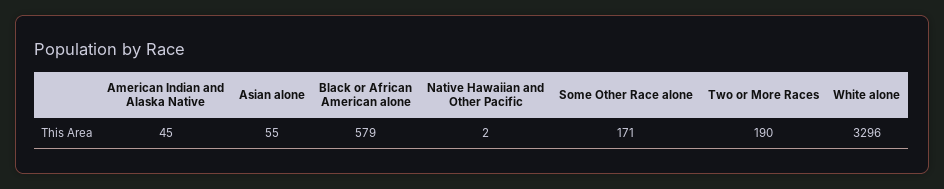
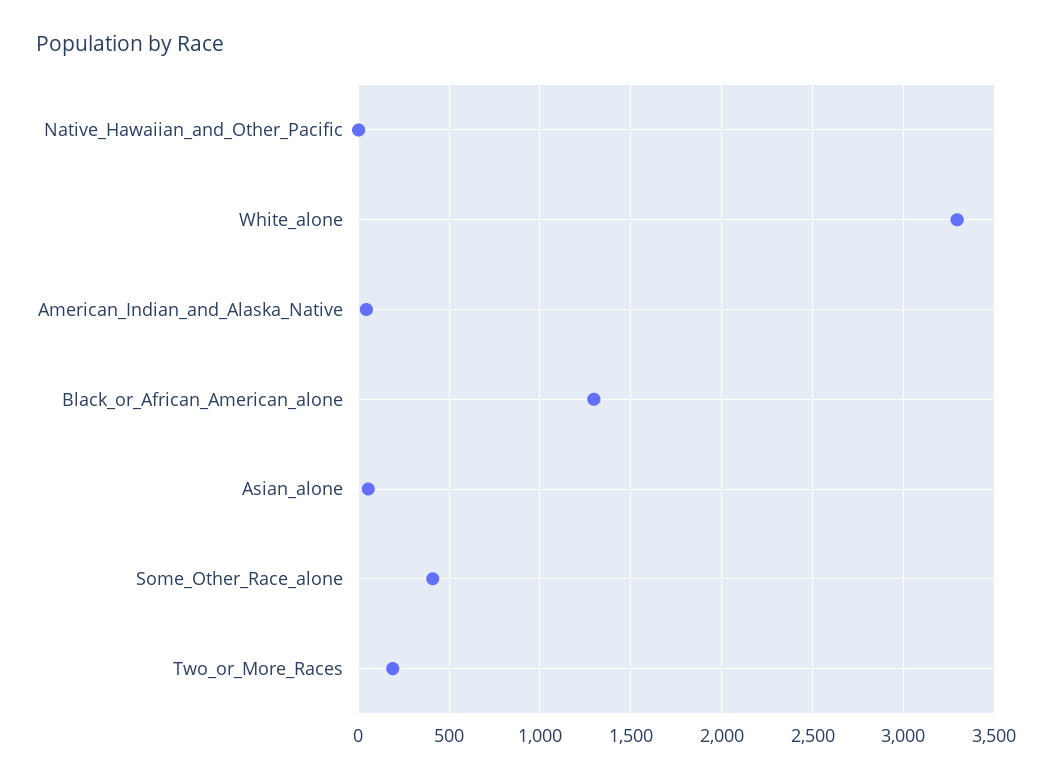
  {
    "American Indian and Alaska Native": 45,
    "Asian alone": 55,
-   "Black or African American alone": 579,
+   "Black or African American alone": 1300,
    "Native Hawaiian and Other Pacific": 2,
-   "Some Other Race alone": 171,
+   "Some Other Race alone": 400,
    "Two or More Races": 190,
    "White alone": 3296
  }

